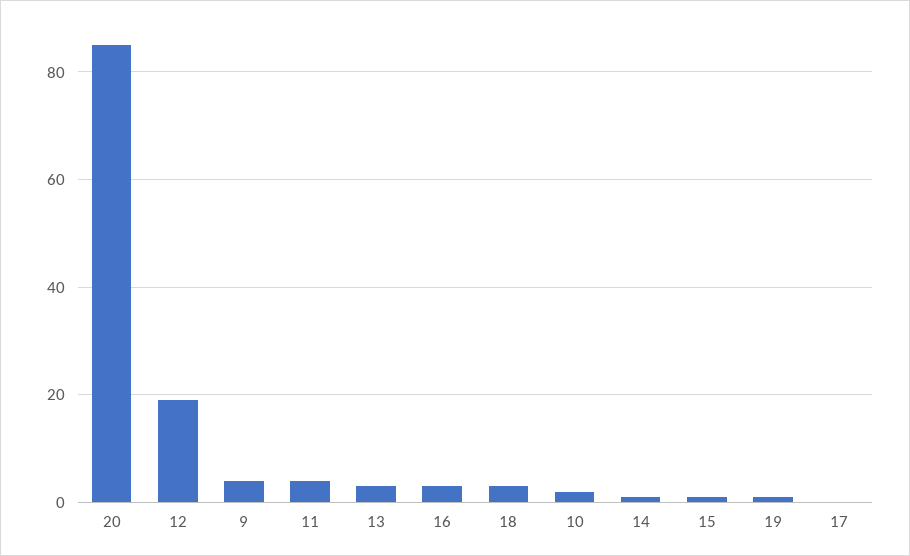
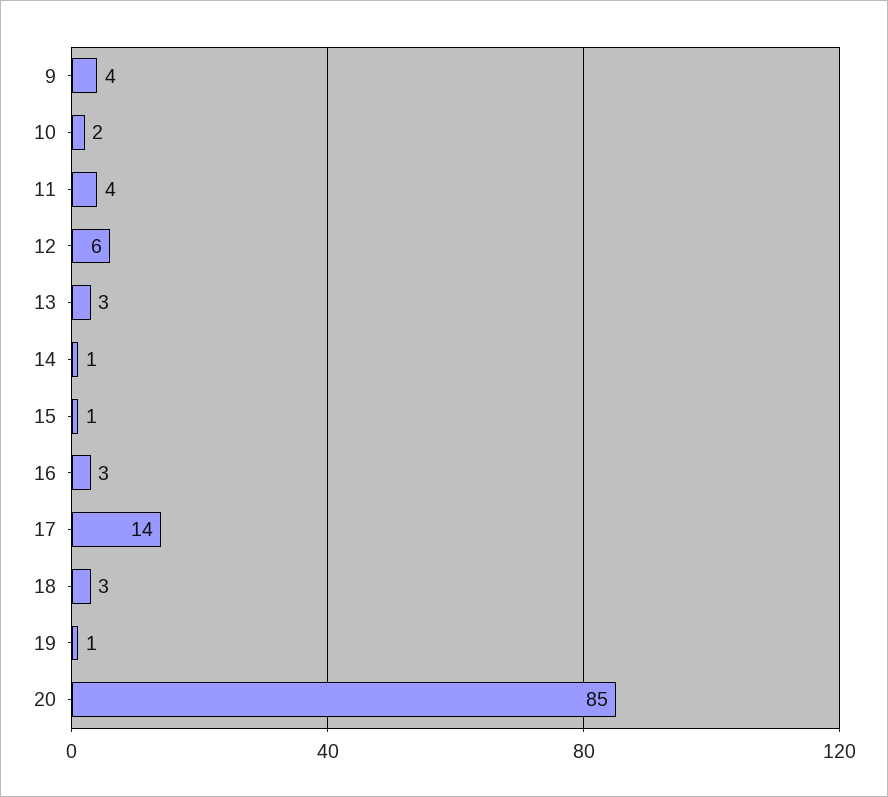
  {
    "20": 85,
-   "12": 20,
+   "12": 6,
    "9": 4,
    "11": 4,
    "13": 3,
    "16": 3,
    "18": 3,
    "10": 2,
    "14": 1,
    "15": 1,
    "19": 1,
-   "17": 0
+   "17": 14
  }

